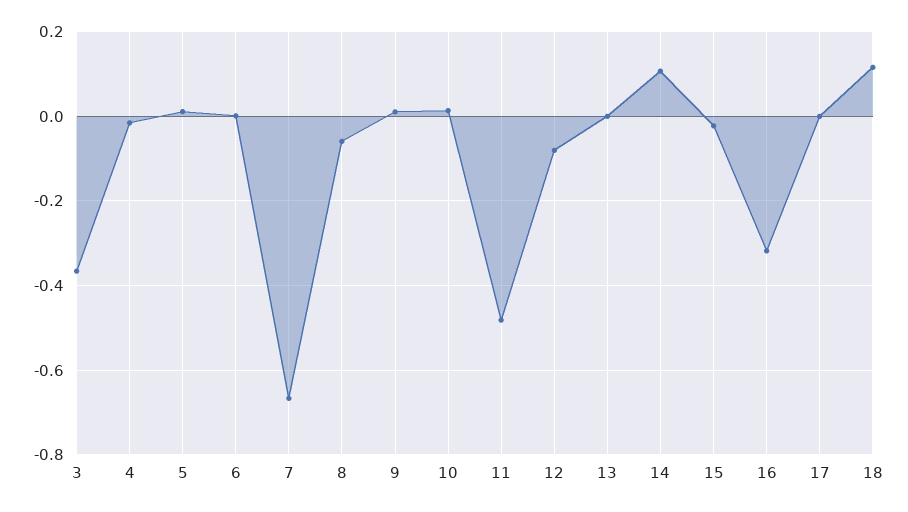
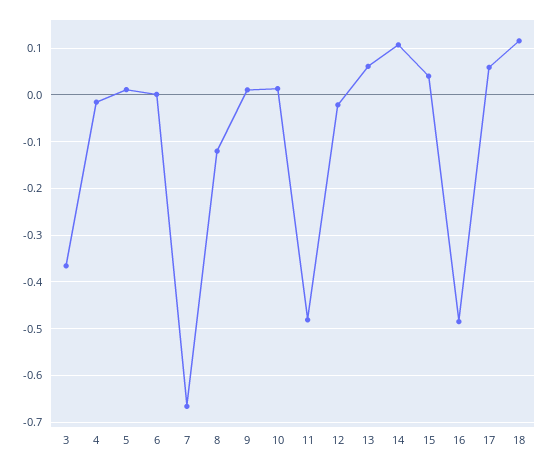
  {
    "3": -0.36,
    "4": -0.02,
    "5": 0.02,
    "6": 0,
    "7": -0.66,
-   "8": -0.06,
+   "8": -0.12,
    "9": 0.02,
    "10": 0.02,
    "11": -0.48,
-   "12": -0.08,
+   "12": -0.02,
-   "13": 0,
+   "13": 0.06,
    "14": 0.1,
-   "15": -0.02,
+   "15": 0.04,
-   "16": -0.32,
+   "16": -0.48,
-   "17": 0,
+   "17": 0.06,
    "18": 0.12
  }

